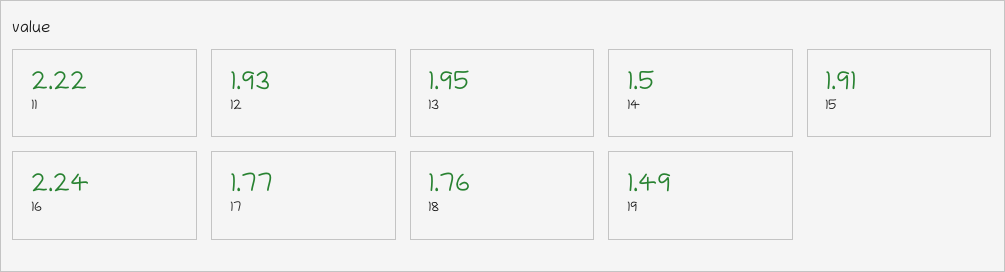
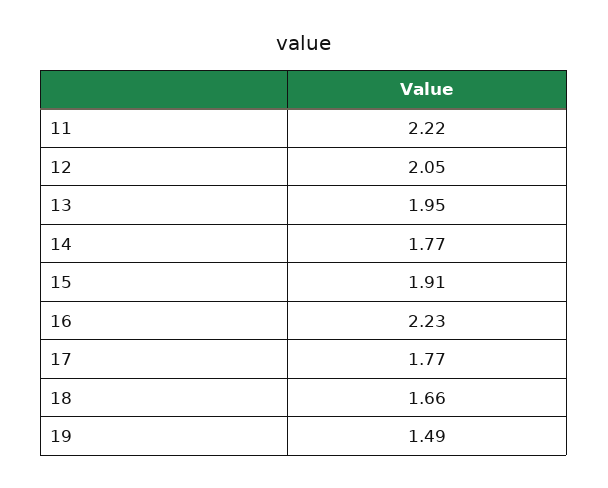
  {
    "11": 2.22,
-   "12": 1.93,
+   "12": 2.05,
    "13": 1.95,
-   "14": 1.5,
+   "14": 1.77,
    "15": 1.91,
-   "16": 2.24,
+   "16": 2.23,
    "17": 1.77,
-   "18": 1.76,
+   "18": 1.66,
    "19": 1.49
  }

